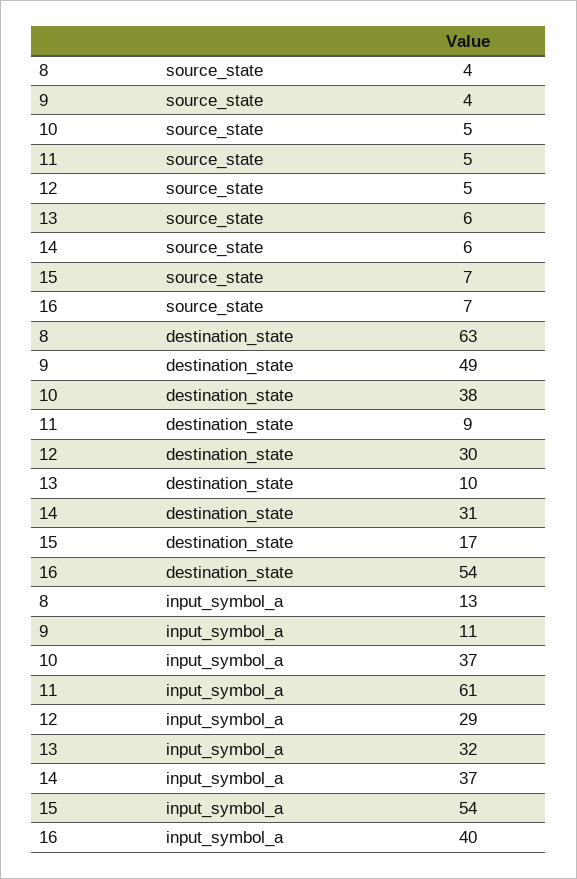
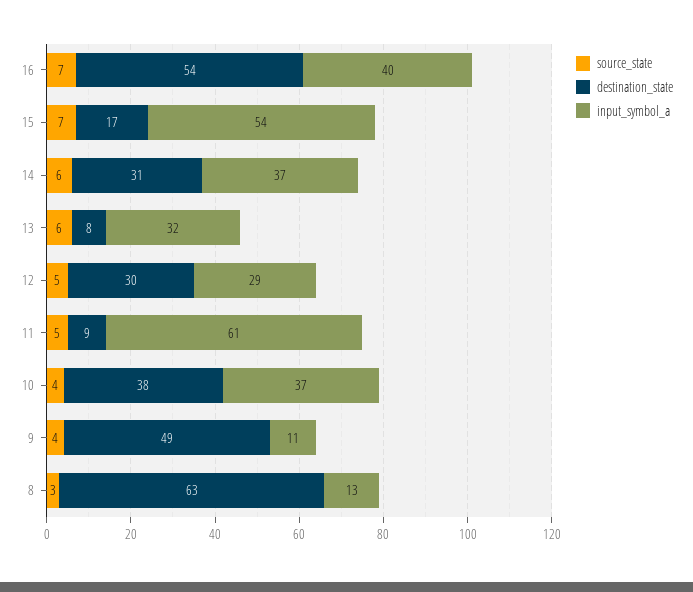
  {
    "source_state": {
-     "8": 4,
+     "8": 3,
      "9": 4,
-     "10": 5,
+     "10": 4,
      "11": 5,
      "12": 5,
      "13": 6,
      "14": 6,
      "15": 7,
      "16": 7
    },
    "destination_state": {
      "8": 63,
      "9": 49,
      "10": 38,
      "11": 9,
      "12": 30,
-     "13": 10,
+     "13": 8,
      "14": 31,
      "15": 17,
      "16": 54
    },
    "input_symbol_a": {
      "8": 13,
      "9": 11,
      "10": 37,
      "11": 61,
      "12": 29,
      "13": 32,
      "14": 37,
      "15": 54,
      "16": 40
    }
  }

